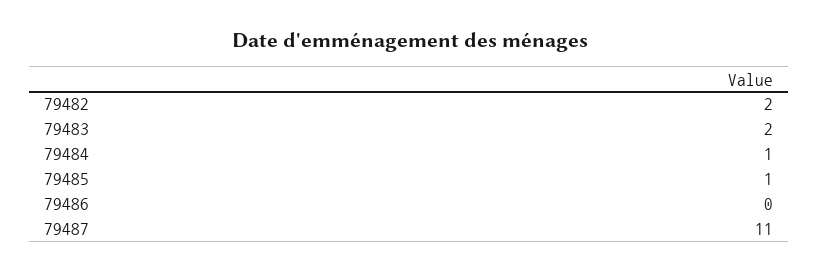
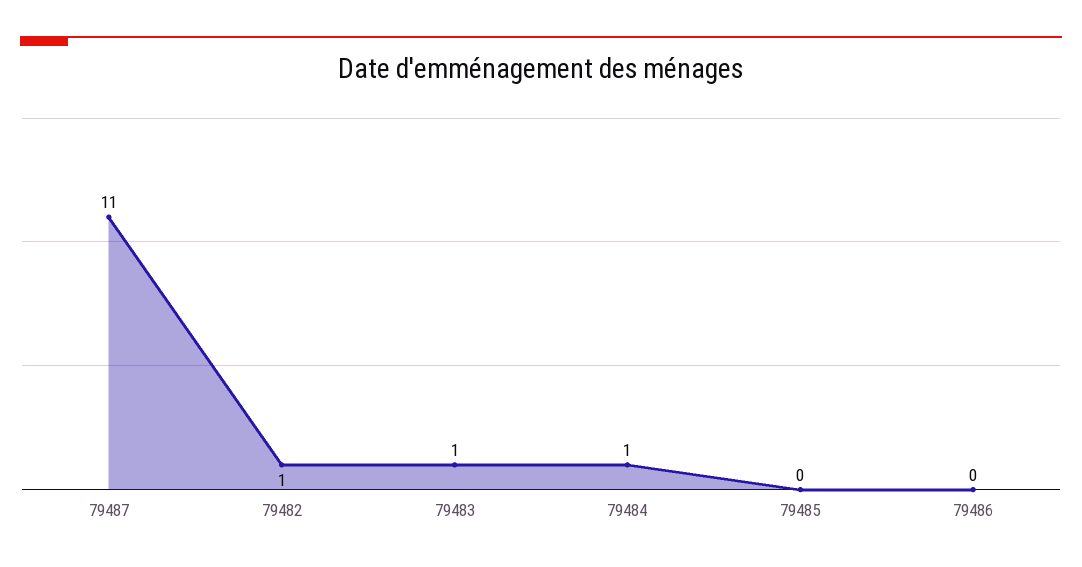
  {
-   "79482": 2,
+   "79482": 1,
-   "79483": 2,
+   "79483": 1,
    "79484": 1,
-   "79485": 1,
+   "79485": 0,
    "79486": 0,
    "79487": 11
  }

